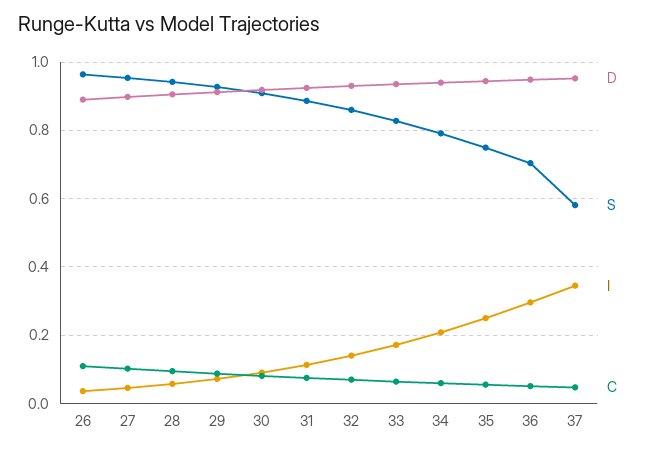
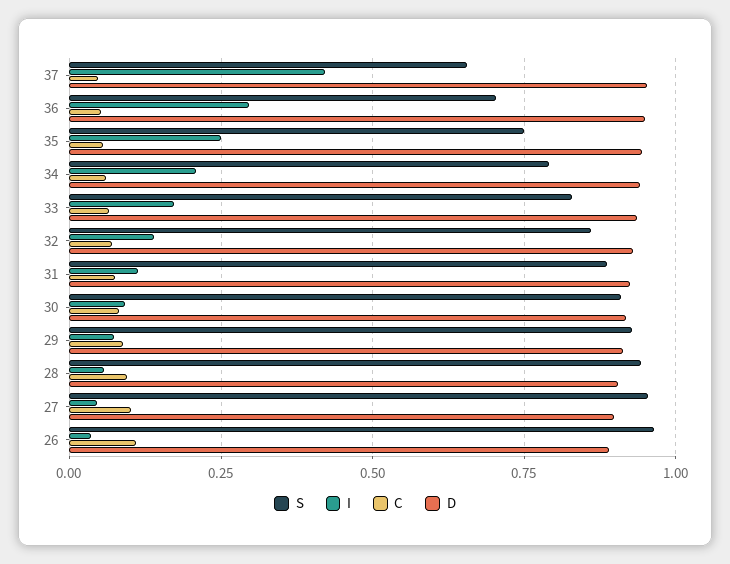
  {
    "D": {
      "26": 0.88,
      "27": 0.9,
      "28": 0.9,
      "29": 0.92,
      "30": 0.92,
      "31": 0.92,
      "32": 0.94,
      "33": 0.94,
      "34": 0.94,
      "35": 0.94,
      "36": 0.94,
      "37": 0.96
    },
    "S": {
      "26": 0.96,
      "27": 0.96,
      "28": 0.94,
      "29": 0.92,
      "30": 0.9,
      "31": 0.88,
      "32": 0.86,
      "33": 0.82,
      "34": 0.8,
      "35": 0.74,
      "36": 0.7,
-     "37": 0.58
+     "37": 0.65
    },
    "I": {
      "26": 0.04,
      "27": 0.04,
      "28": 0.06,
      "29": 0.08,
      "30": 0.1,
      "31": 0.12,
      "32": 0.14,
      "33": 0.18,
      "34": 0.2,
      "35": 0.26,
      "36": 0.3,
-     "37": 0.34
+     "37": 0.425
    },
    "C": {
      "26": 0.12,
      "27": 0.1,
      "28": 0.1,
      "29": 0.08,
      "30": 0.08,
      "31": 0.08,
      "32": 0.06,
      "33": 0.06,
      "34": 0.06,
      "35": 0.06,
      "36": 0.06,
      "37": 0.04
    }
  }

